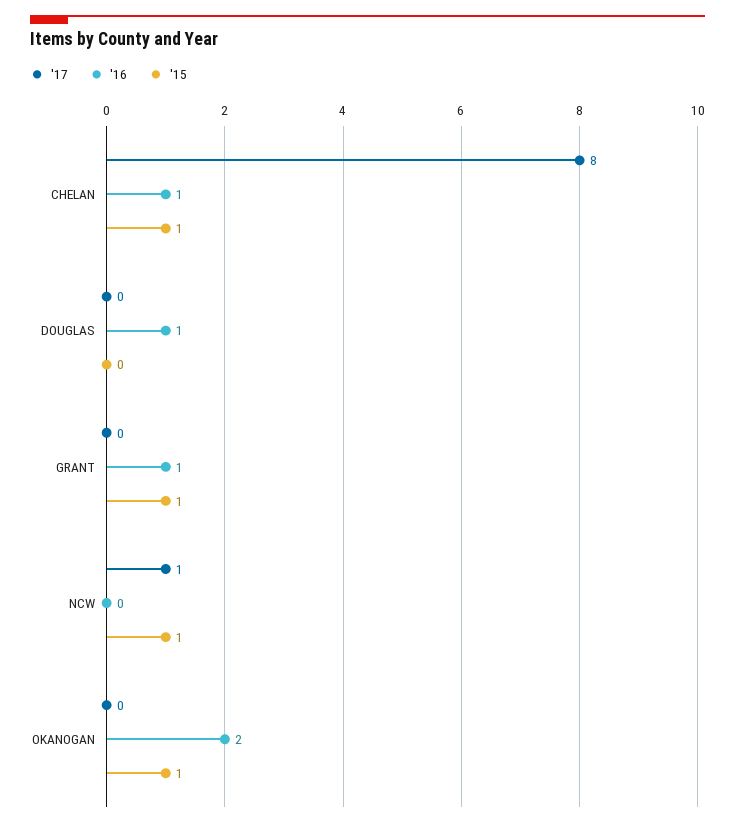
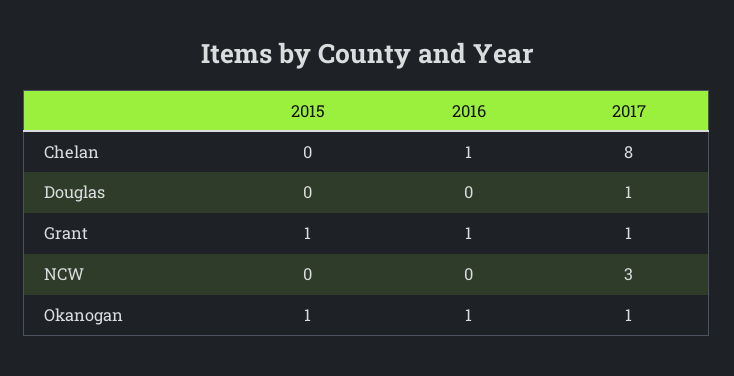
  {
    "'17": {
      "CHELAN": 8,
-     "DOUGLAS": 0,
+     "DOUGLAS": 1,
-     "GRANT": 0,
+     "GRANT": 1,
-     "NCW": 1,
+     "NCW": 3,
-     "OKANOGAN": 0
+     "OKANOGAN": 1
    },
    "'16": {
      "CHELAN": 1,
-     "DOUGLAS": 1,
+     "DOUGLAS": 0,
      "GRANT": 1,
      "NCW": 0,
-     "OKANOGAN": 2
+     "OKANOGAN": 1
    },
    "'15": {
-     "CHELAN": 1,
+     "CHELAN": 0,
      "DOUGLAS": 0,
      "GRANT": 1,
-     "NCW": 1,
+     "NCW": 0,
      "OKANOGAN": 1
    }
  }

